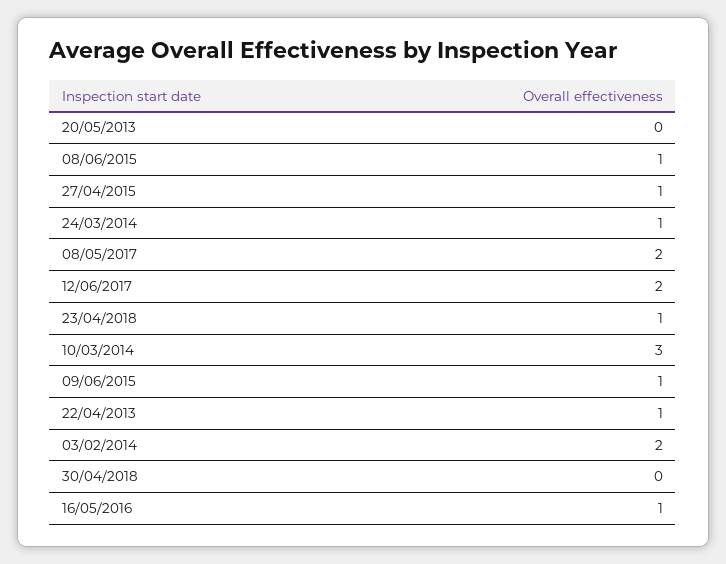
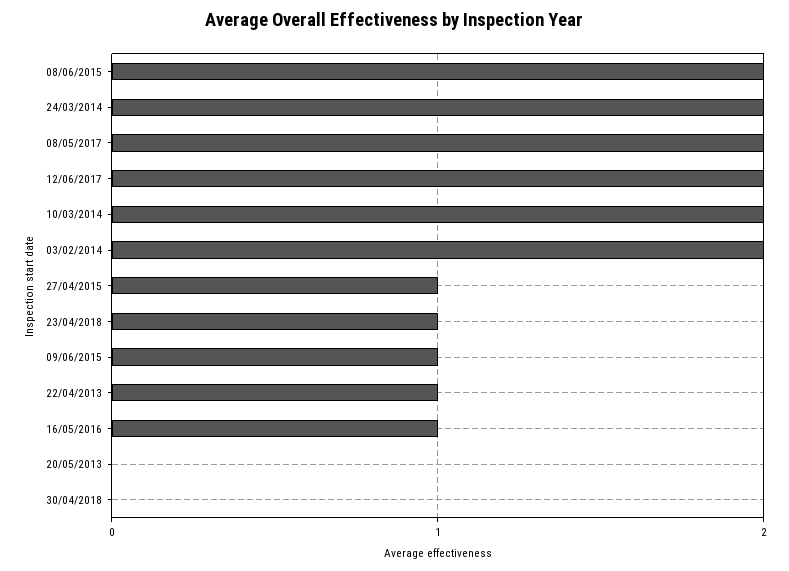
  {
    "20/05/2013": 0,
-   "08/06/2015": 1,
+   "08/06/2015": 2,
    "27/04/2015": 1,
-   "24/03/2014": 1,
+   "24/03/2014": 2,
    "08/05/2017": 2,
    "12/06/2017": 2,
    "23/04/2018": 1,
-   "10/03/2014": 3,
+   "10/03/2014": 2,
    "09/06/2015": 1,
    "22/04/2013": 1,
    "03/02/2014": 2,
    "30/04/2018": 0,
    "16/05/2016": 1
  }

